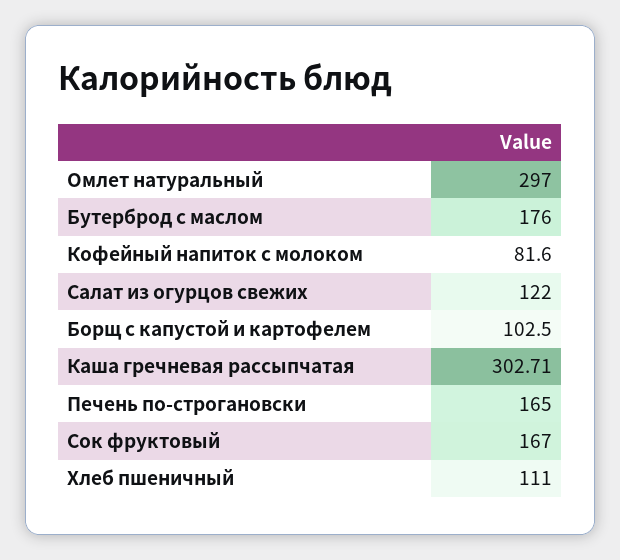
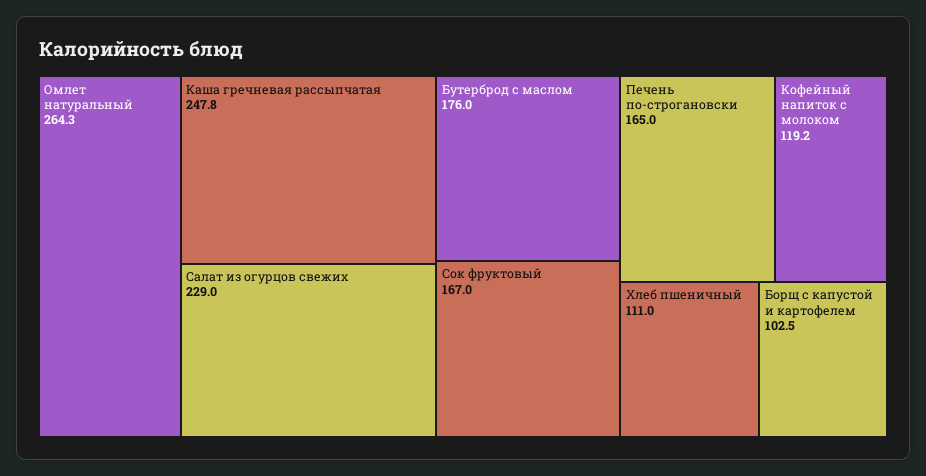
  {
-   "Омлет натуральный": 297,
+   "Омлет натуральный": 264.3,
    "Бутерброд с маслом": 176,
-   "Кофейный напиток с молоком": 81.6,
+   "Кофейный напиток с молоком": 119.2,
-   "Салат из огурцов свежих": 122,
+   "Салат из огурцов свежих": 229,
    "Борщ с капустой и картофелем": 102.5,
-   "Каша гречневая рассыпчатая": 302.71,
+   "Каша гречневая рассыпчатая": 247.8,
    "Печень по-строгановски": 165,
    "Сок фруктовый": 167,
    "Хлеб пшеничный": 111
  }

